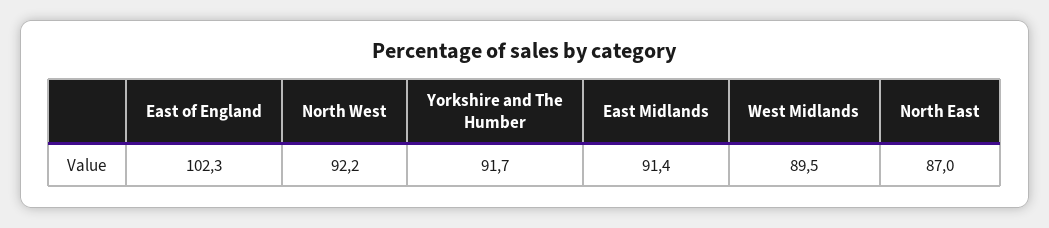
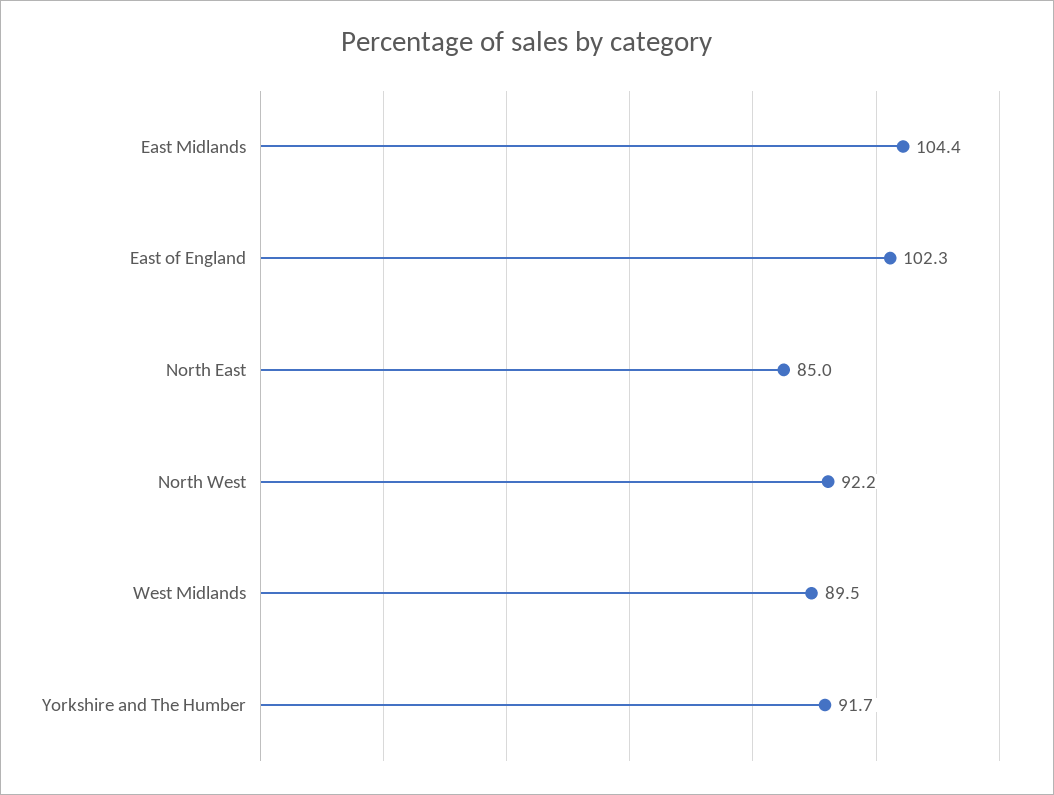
  {
    "East of England": 102.3,
    "North West": 92.2,
    "Yorkshire and The Humber": 91.7,
-   "East Midlands": 91.4,
+   "East Midlands": 104.4,
    "West Midlands": 89.5,
-   "North East": 87
+   "North East": 85
  }

